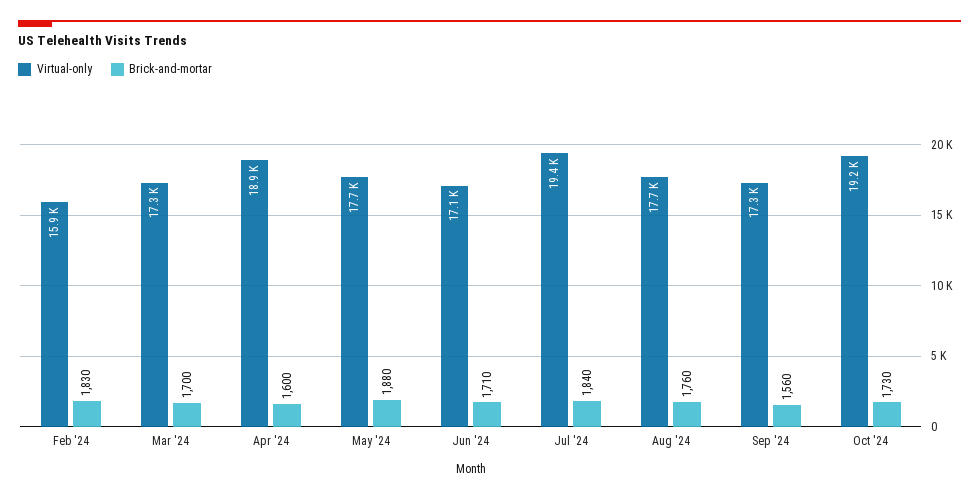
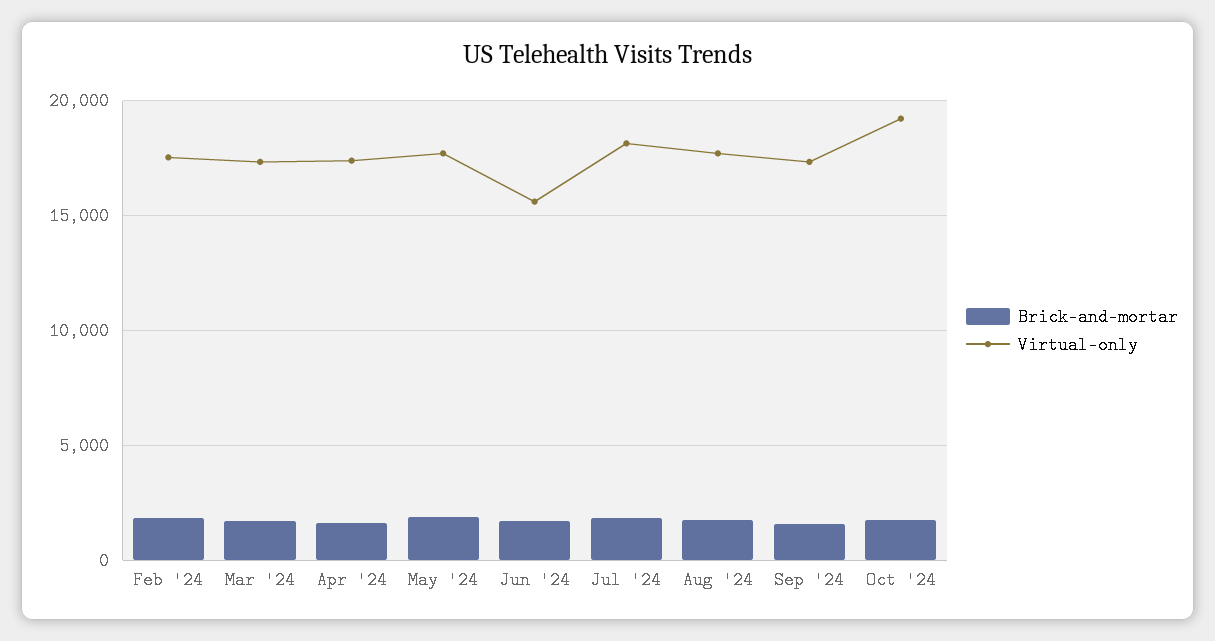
  {
    "Virtual-only": {
-     "Feb '24": 15900,
+     "Feb '24": 17500,
      "Mar '24": 17300,
-     "Apr '24": 18900,
+     "Apr '24": 17500,
      "May '24": 17700,
-     "Jun '24": 17100,
+     "Jun '24": 15500,
-     "Jul '24": 19400,
+     "Jul '24": 18000,
      "Aug '24": 17700,
      "Sep '24": 17300,
      "Oct '24": 19200
    },
    "Brick-and-mortar": {
      "Feb '24": 1830,
      "Mar '24": 1700,
      "Apr '24": 1600,
      "May '24": 1880,
      "Jun '24": 1710,
      "Jul '24": 1840,
      "Aug '24": 1760,
      "Sep '24": 1560,
      "Oct '24": 1730
    }
  }

